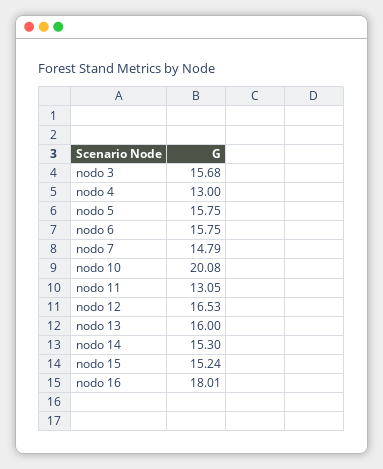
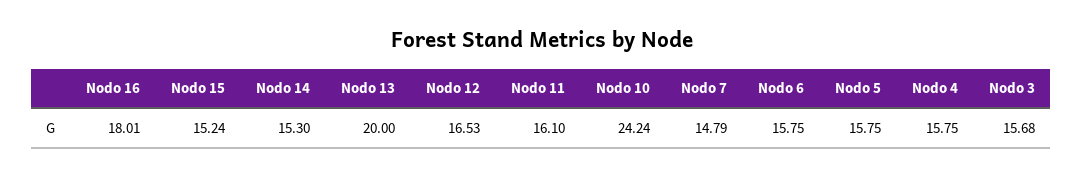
  {
    "nodo 3": 15.68,
-   "nodo 4": 13,
+   "nodo 4": 15.75,
    "nodo 5": 15.75,
    "nodo 6": 15.75,
    "nodo 7": 14.79,
-   "nodo 10": 20.08,
+   "nodo 10": 24.24,
-   "nodo 11": 13.05,
+   "nodo 11": 16.1,
    "nodo 12": 16.53,
-   "nodo 13": 16,
+   "nodo 13": 20,
    "nodo 14": 15.3,
    "nodo 15": 15.24,
    "nodo 16": 18.01
  }

